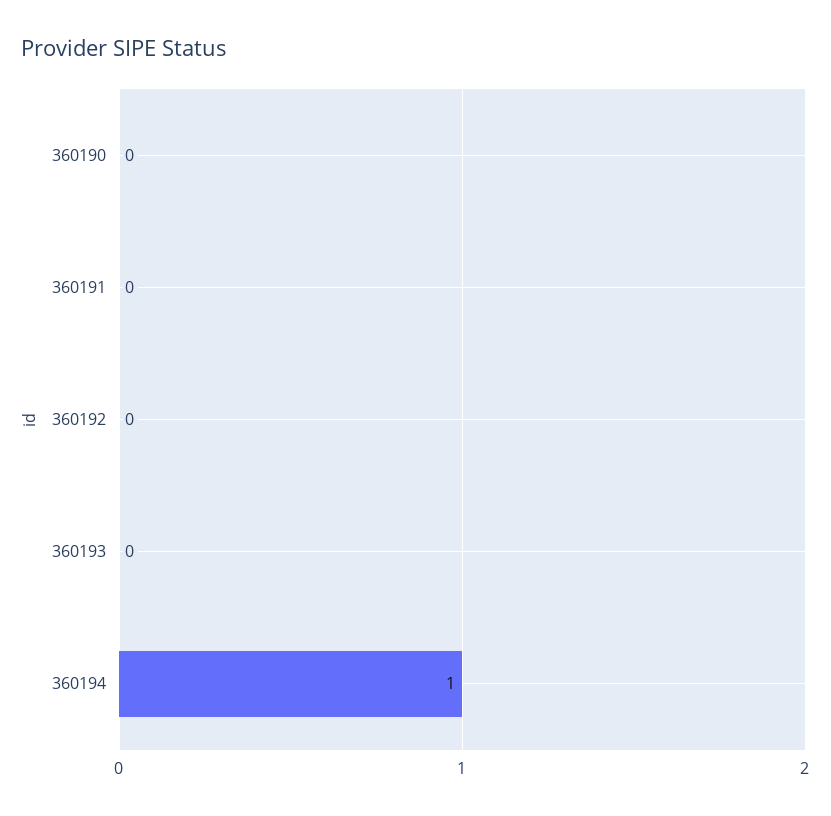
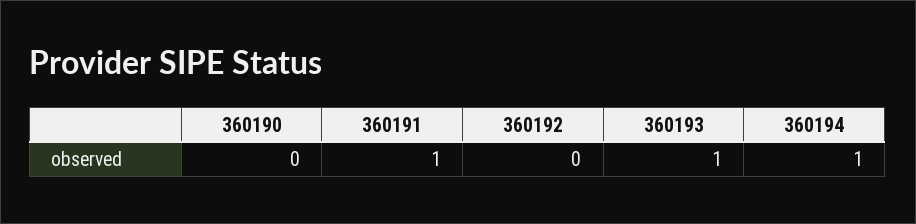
  {
    "360190": 0,
-   "360191": 0,
+   "360191": 1,
    "360192": 0,
-   "360193": 0,
+   "360193": 1,
    "360194": 1
  }

